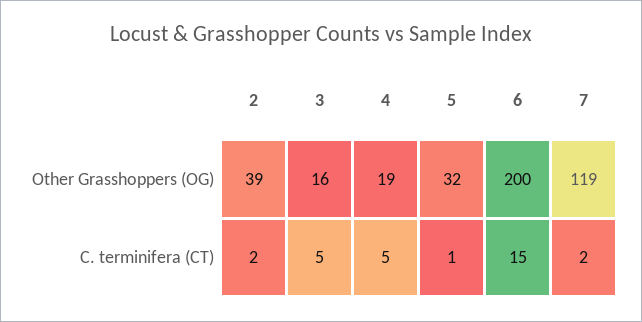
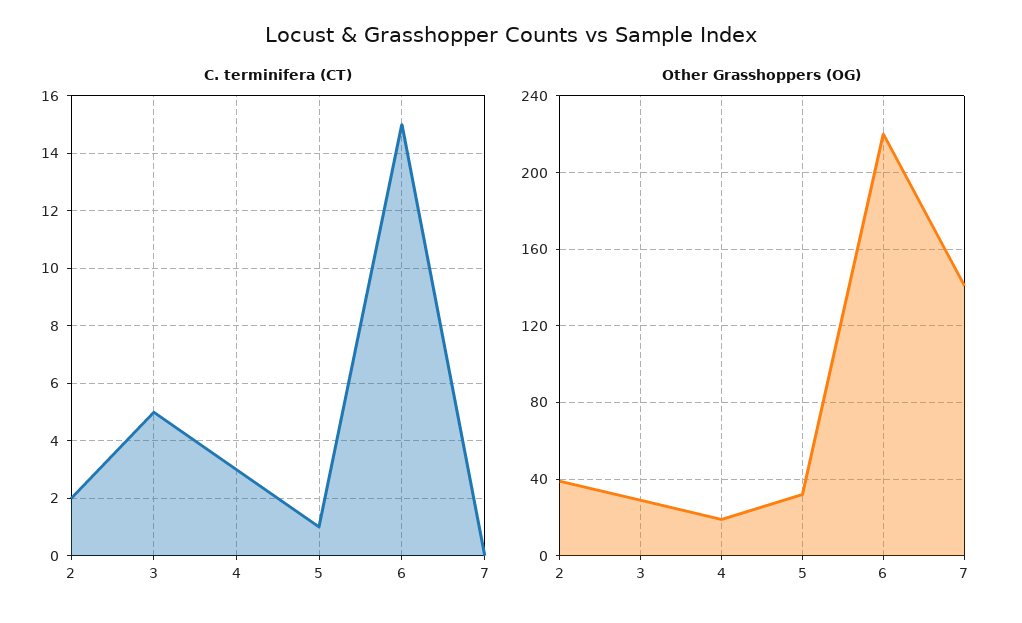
  {
    "Other Grasshoppers (OG)": {
      "2": 39,
-     "3": 16,
+     "3": 30,
      "4": 19,
      "5": 32,
-     "6": 200,
+     "6": 220,
-     "7": 119
+     "7": 140
    },
    "C. terminifera (CT)": {
      "2": 2,
      "3": 5,
-     "4": 5,
+     "4": 3,
      "5": 1,
      "6": 15,
-     "7": 2
+     "7": 0
    }
  }

